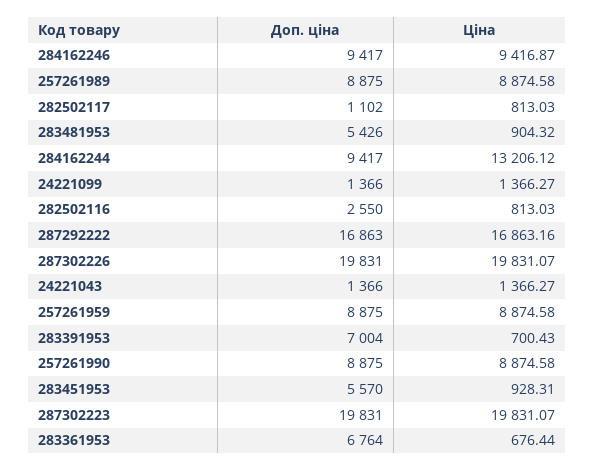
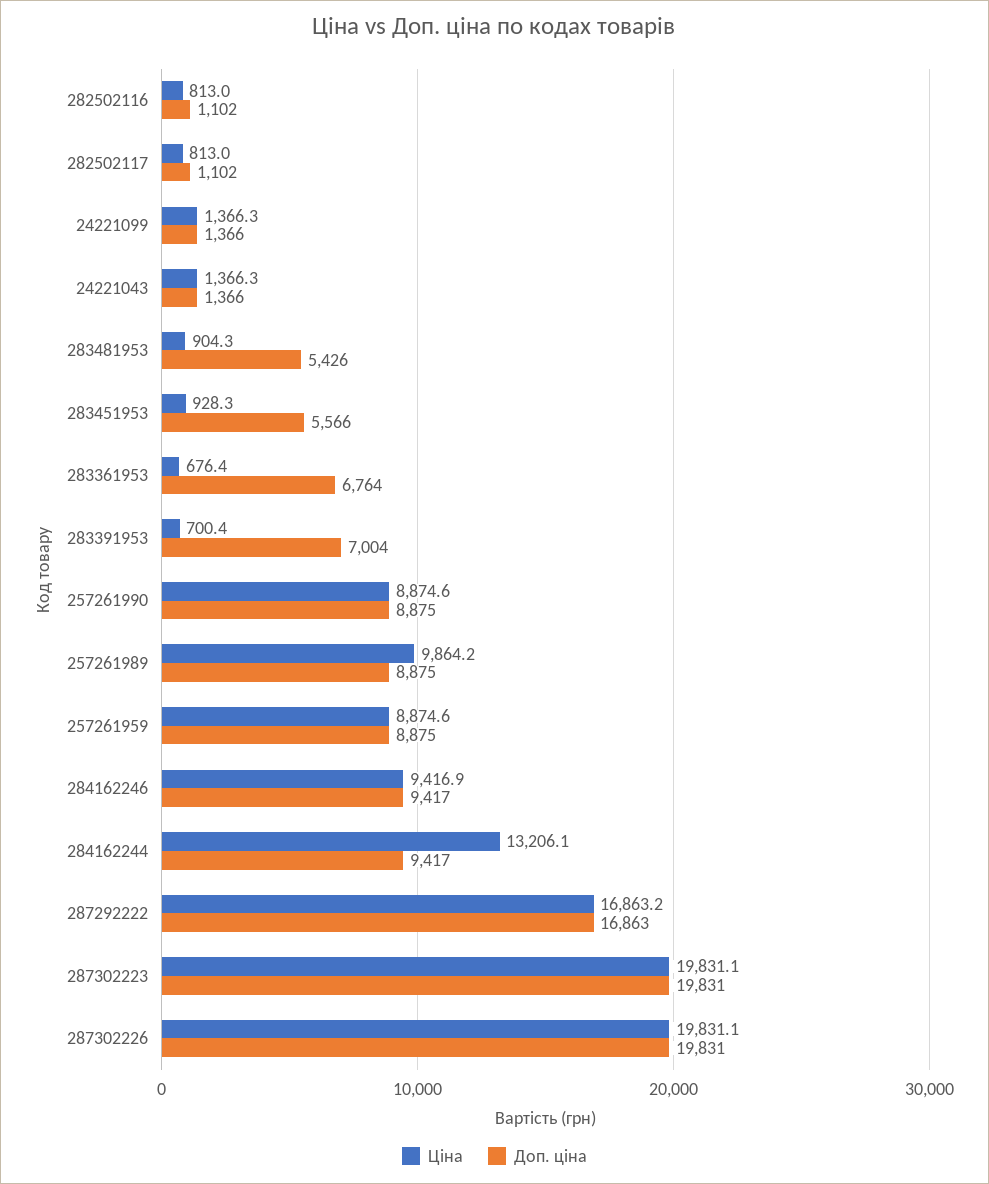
  {
    "Доп. ціна": {
      "284162246": 9417,
      "257261989": 8875,
      "282502117": 1102,
      "283481953": 5426,
      "284162244": 9417,
      "24221099": 1366,
-     "282502116": 2550,
+     "282502116": 1102,
      "287292222": 16863,
      "287302226": 19831,
      "24221043": 1366,
      "257261959": 8875,
      "283391953": 7004,
      "257261990": 8875,
-     "283451953": 5570,
+     "283451953": 5566,
      "287302223": 19831,
      "283361953": 6764
    },
    "Ціна": {
      "284162246": 9416.87,
-     "257261989": 8874.58,
+     "257261989": 9864.2,
      "282502117": 813.03,
      "283481953": 904.32,
      "284162244": 13206.12,
      "24221099": 1366.27,
      "282502116": 813.03,
      "287292222": 16863.16,
      "287302226": 19831.07,
      "24221043": 1366.27,
      "257261959": 8874.58,
      "283391953": 700.43,
      "257261990": 8874.58,
      "283451953": 928.31,
      "287302223": 19831.07,
      "283361953": 676.44
    }
  }

